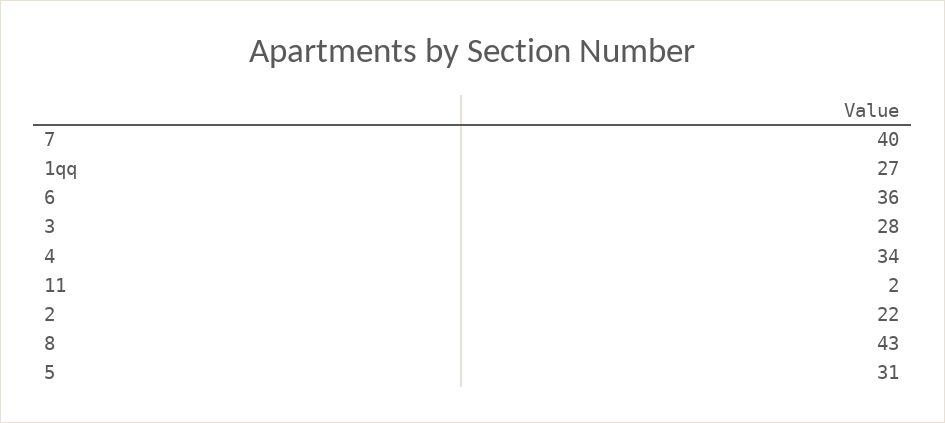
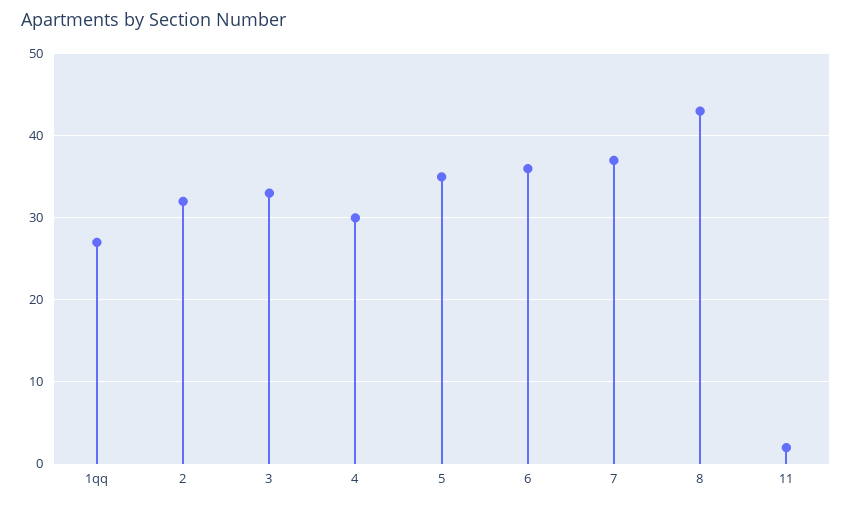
  {
-   "7": 40,
+   "7": 37,
    "1qq": 27,
    "6": 36,
-   "3": 28,
+   "3": 33,
-   "4": 34,
+   "4": 30,
    "11": 2,
-   "2": 22,
+   "2": 32,
    "8": 43,
-   "5": 31
+   "5": 35
  }

